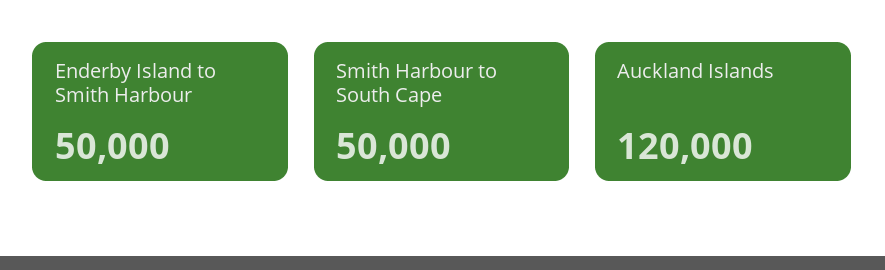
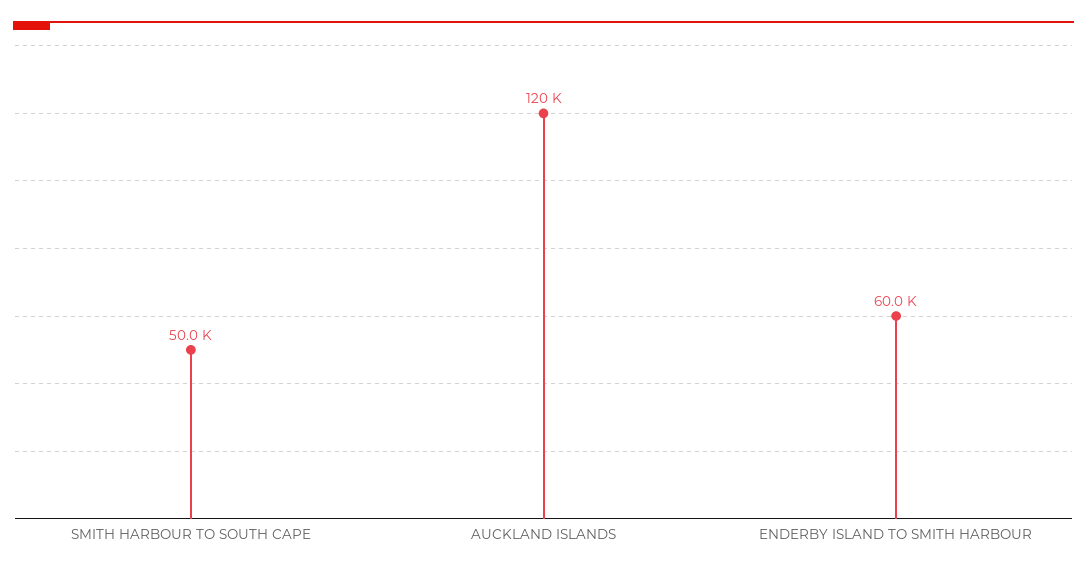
  {
-   "Enderby Island to Smith Harbour": 50000,
+   "Enderby Island to Smith Harbour": 60000,
    "Smith Harbour to South Cape": 50000,
    "Auckland Islands": 120000
  }

